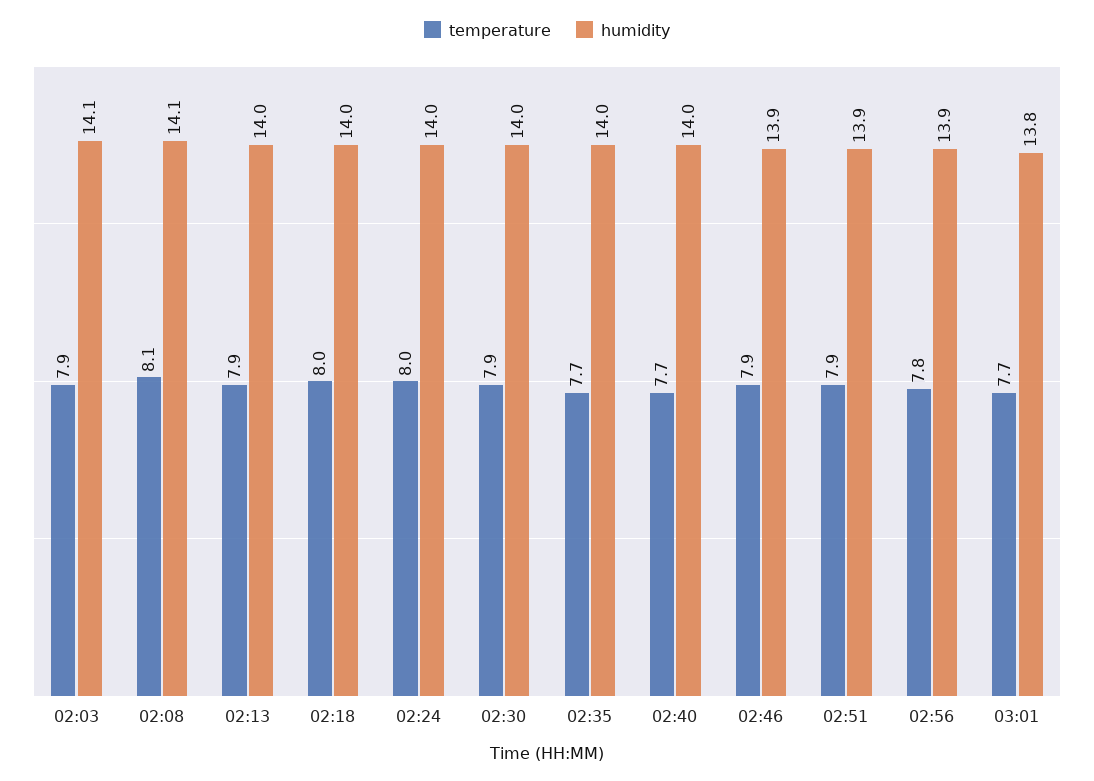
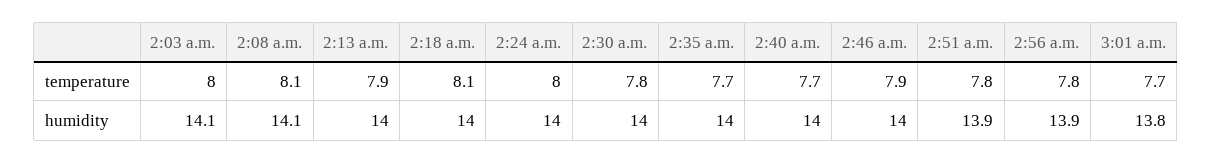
  {
    "temperature": {
-     "02:03": 7.9,
+     "02:03": 8,
      "02:08": 8.1,
      "02:13": 7.9,
-     "02:18": 8,
+     "02:18": 8.1,
      "02:24": 8,
-     "02:30": 7.9,
+     "02:30": 7.8,
      "02:35": 7.7,
      "02:40": 7.7,
      "02:46": 7.9,
-     "02:51": 7.9,
+     "02:51": 7.8,
      "02:56": 7.8,
      "03:01": 7.7
    },
    "humidity": {
      "02:03": 14.1,
      "02:08": 14.1,
      "02:13": 14,
      "02:18": 14,
      "02:24": 14,
      "02:30": 14,
      "02:35": 14,
      "02:40": 14,
-     "02:46": 13.9,
+     "02:46": 14,
      "02:51": 13.9,
      "02:56": 13.9,
      "03:01": 13.8
    }
  }

